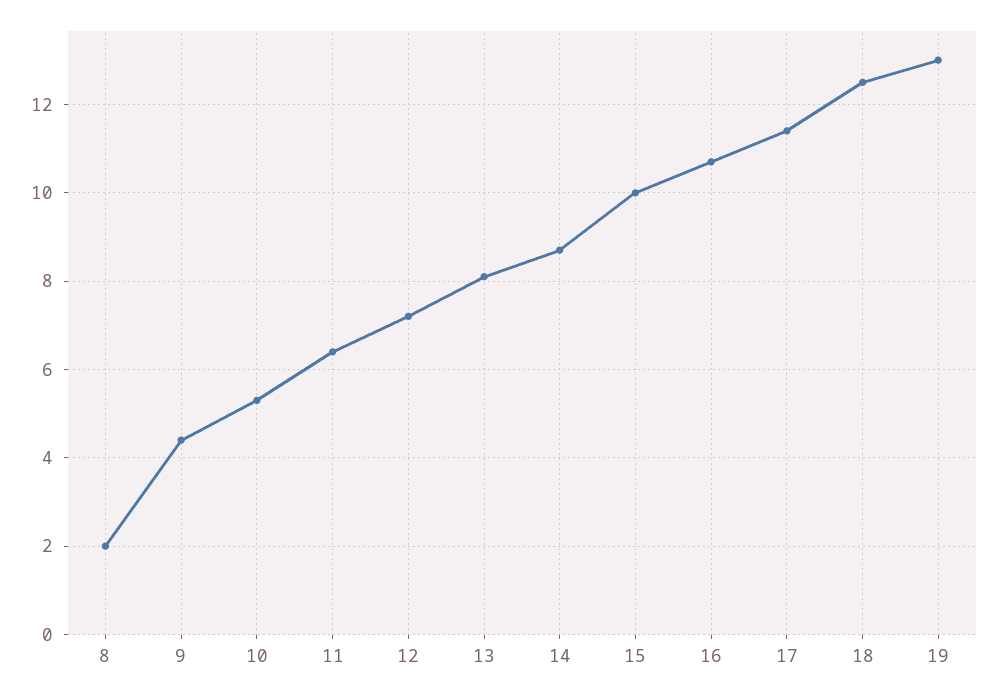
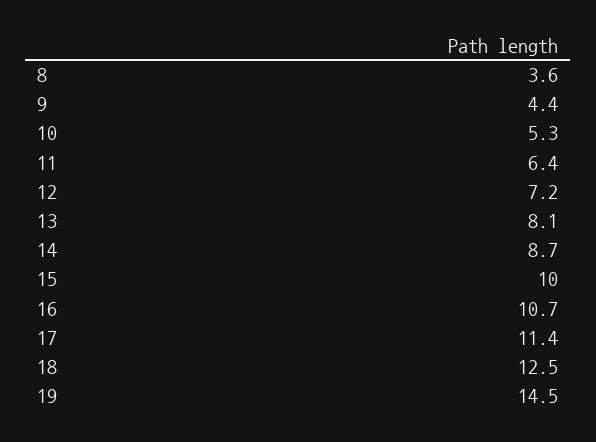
  {
-   "8": 2,
+   "8": 3.6,
    "9": 4.4,
    "10": 5.3,
    "11": 6.4,
    "12": 7.2,
    "13": 8.1,
    "14": 8.7,
    "15": 10,
    "16": 10.7,
    "17": 11.4,
    "18": 12.5,
-   "19": 13
+   "19": 14.5
  }

